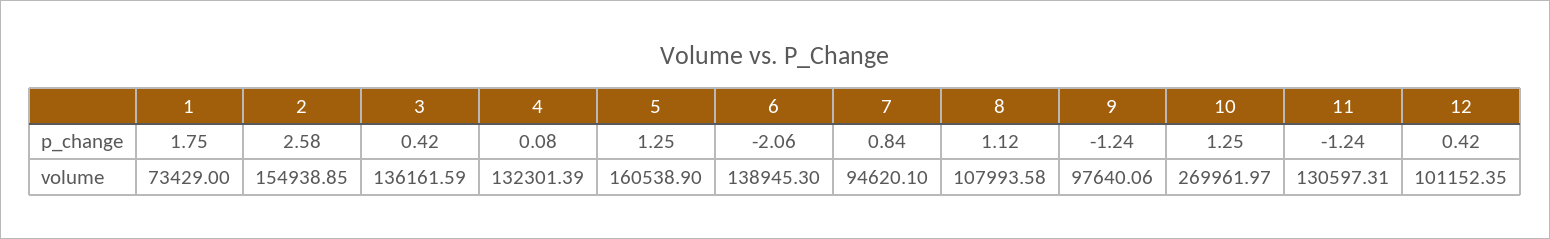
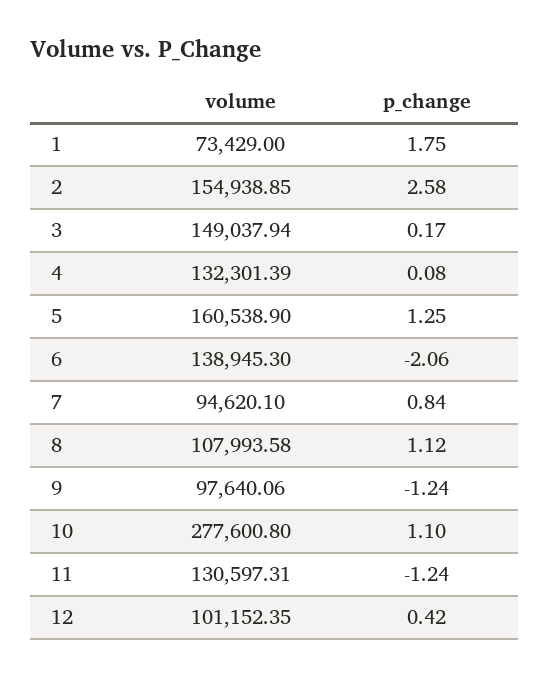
  {
    "1": {
      "p_change": 1.75,
      "volume": 73429
    },
    "2": {
      "p_change": 2.58,
      "volume": 154938.85
    },
    "3": {
-     "p_change": 0.42,
+     "p_change": 0.17,
-     "volume": 136161.59
+     "volume": 149037.94
    },
    "4": {
      "p_change": 0.08,
      "volume": 132301.39
    },
    "5": {
      "p_change": 1.25,
      "volume": 160538.9
    },
    "6": {
      "p_change": -2.06,
      "volume": 138945.3
    },
    "7": {
      "p_change": 0.84,
      "volume": 94620.1
    },
    "8": {
      "p_change": 1.12,
      "volume": 107993.58
    },
    "9": {
      "p_change": -1.24,
      "volume": 97640.06
    },
    "10": {
-     "p_change": 1.25,
+     "p_change": 1.1,
-     "volume": 269961.97
+     "volume": 277600.8
    },
    "11": {
      "p_change": -1.24,
      "volume": 130597.31
    },
    "12": {
      "p_change": 0.42,
      "volume": 101152.35
    }
  }

